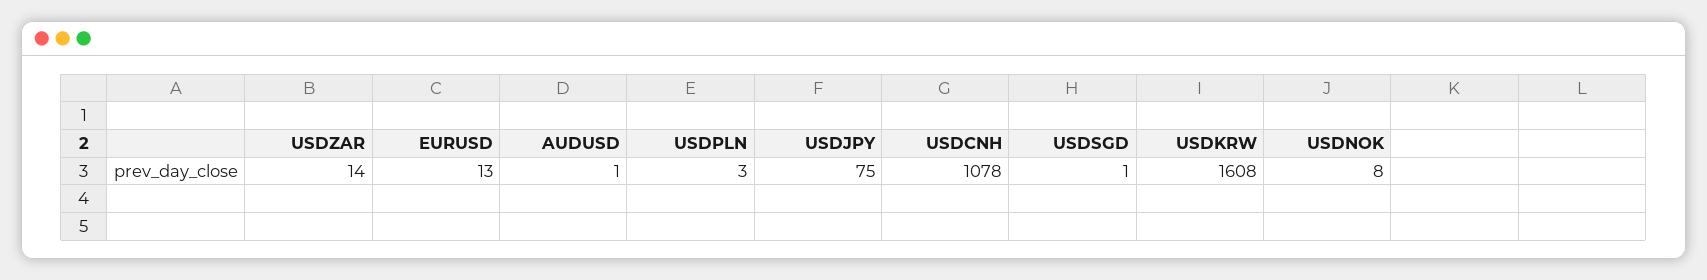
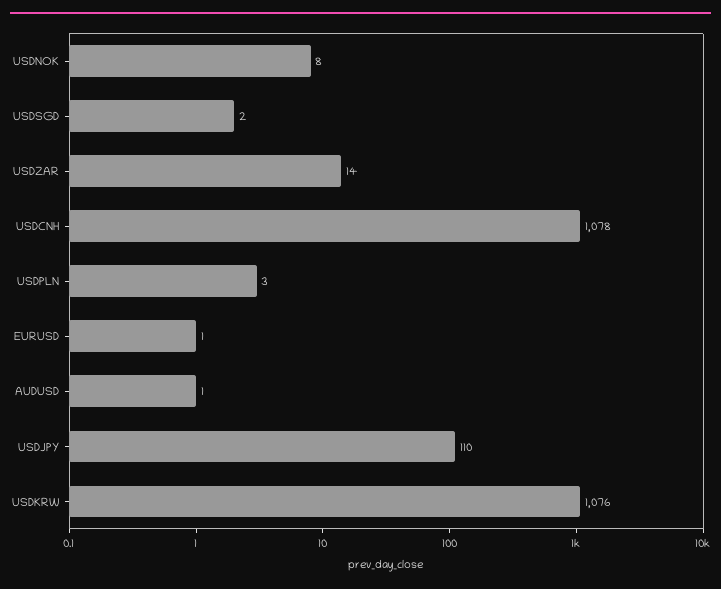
  {
    "USDZAR": 14,
-   "EURUSD": 13,
+   "EURUSD": 1,
    "AUDUSD": 1,
    "USDPLN": 3,
-   "USDJPY": 75,
+   "USDJPY": 110,
    "USDCNH": 1078,
-   "USDSGD": 1,
+   "USDSGD": 2,
-   "USDKRW": 1608,
+   "USDKRW": 1076,
    "USDNOK": 8
  }

